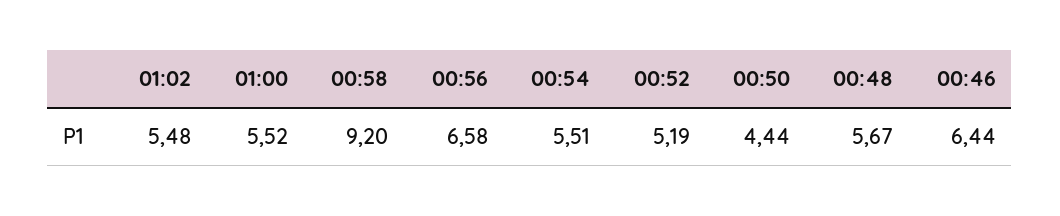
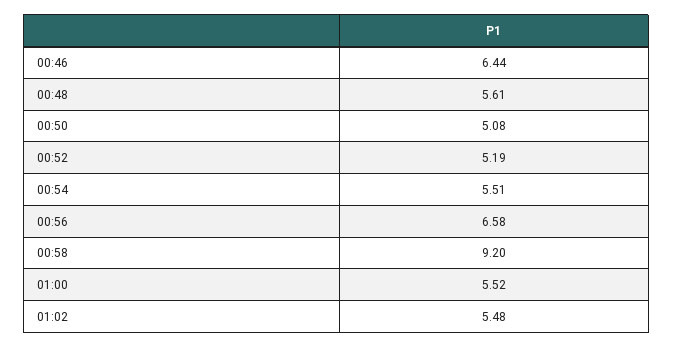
  {
    "01:02": 5.48,
    "01:00": 5.52,
    "00:58": 9.2,
    "00:56": 6.58,
    "00:54": 5.51,
    "00:52": 5.19,
-   "00:50": 4.44,
+   "00:50": 5.08,
-   "00:48": 5.67,
+   "00:48": 5.61,
    "00:46": 6.44
  }

